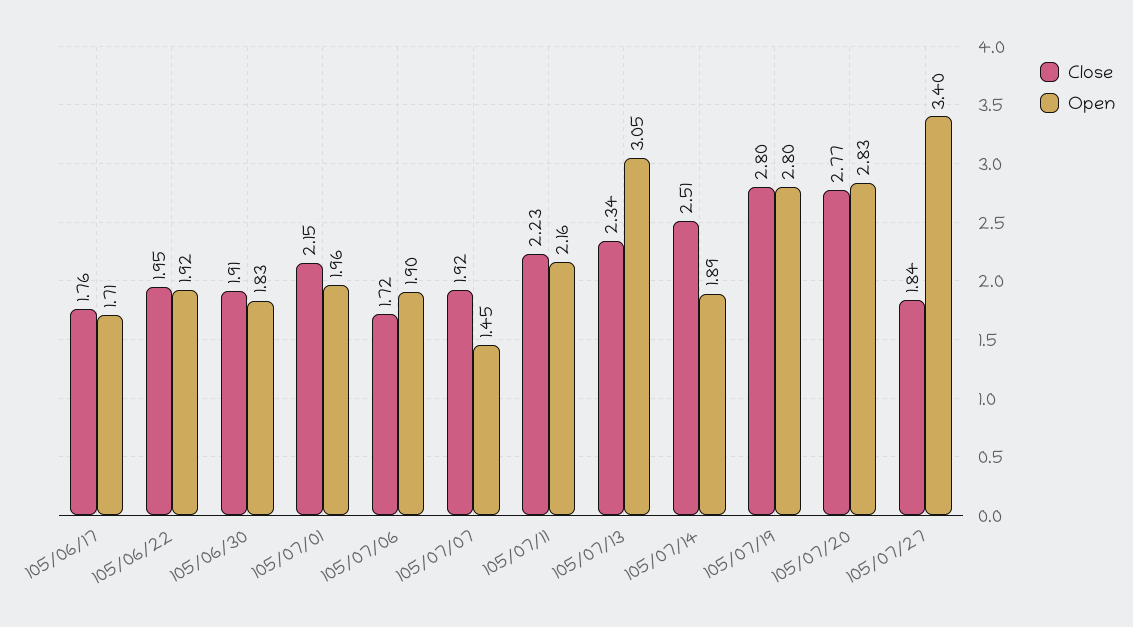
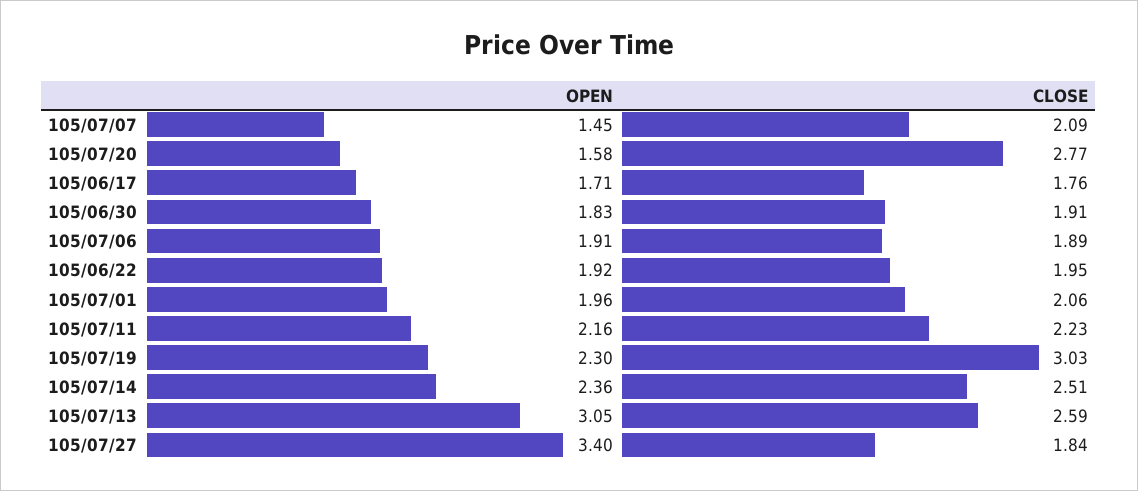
  {
    "Close": {
      "105/06/17": 1.76,
      "105/06/22": 1.95,
      "105/06/30": 1.91,
-     "105/07/01": 2.15,
+     "105/07/01": 2.06,
-     "105/07/06": 1.72,
+     "105/07/06": 1.89,
-     "105/07/07": 1.92,
+     "105/07/07": 2.09,
      "105/07/11": 2.23,
-     "105/07/13": 2.34,
+     "105/07/13": 2.59,
      "105/07/14": 2.51,
-     "105/07/19": 2.8,
+     "105/07/19": 3.03,
      "105/07/20": 2.77,
      "105/07/27": 1.84
    },
    "Open": {
      "105/06/17": 1.71,
      "105/06/22": 1.92,
      "105/06/30": 1.83,
      "105/07/01": 1.96,
-     "105/07/06": 1.9,
+     "105/07/06": 1.91,
      "105/07/07": 1.45,
      "105/07/11": 2.16,
      "105/07/13": 3.05,
-     "105/07/14": 1.89,
+     "105/07/14": 2.36,
-     "105/07/19": 2.8,
+     "105/07/19": 2.3,
-     "105/07/20": 2.83,
+     "105/07/20": 1.58,
      "105/07/27": 3.4
    }
  }

